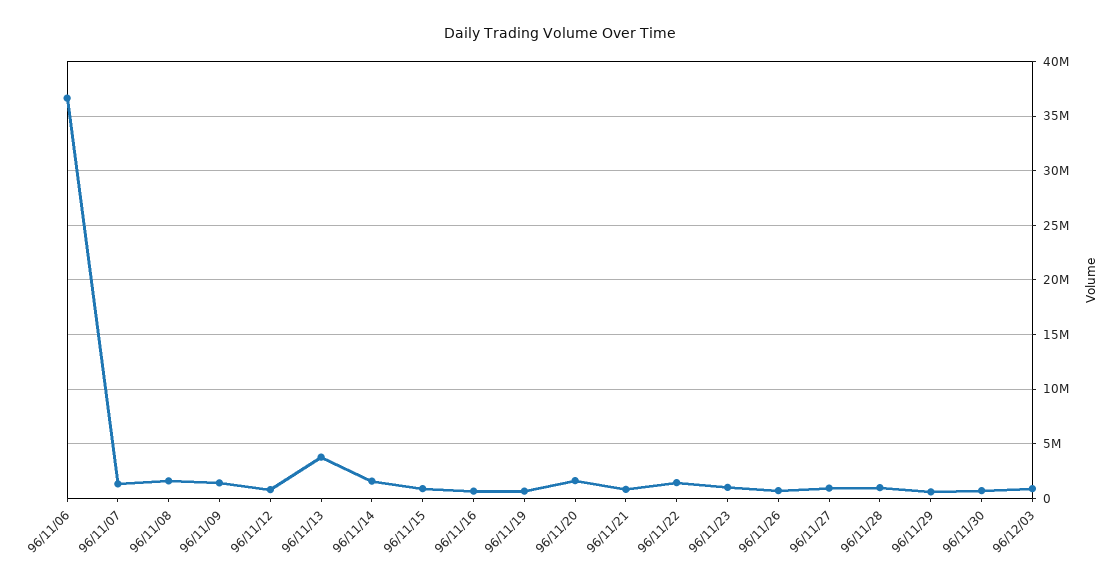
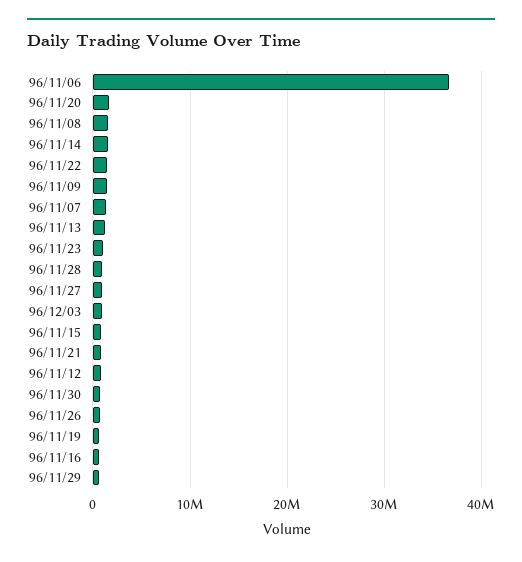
  {
    "96/11/06": 37000000,
    "96/11/07": 1000000,
    "96/11/08": 2000000,
    "96/11/09": 1000000,
    "96/11/12": 1000000,
-   "96/11/13": 4000000,
+   "96/11/13": 1000000,
    "96/11/14": 2000000,
    "96/11/15": 1000000,
    "96/11/16": 1000000,
    "96/11/19": 1000000,
    "96/11/20": 2000000,
    "96/11/21": 1000000,
    "96/11/22": 1000000,
    "96/11/23": 1000000,
    "96/11/26": 1000000,
    "96/11/27": 1000000,
    "96/11/28": 1000000,
    "96/11/29": 1000000,
    "96/11/30": 1000000,
    "96/12/03": 1000000
  }

